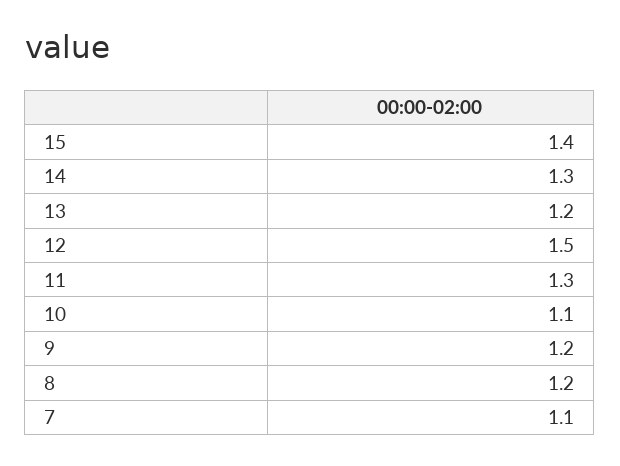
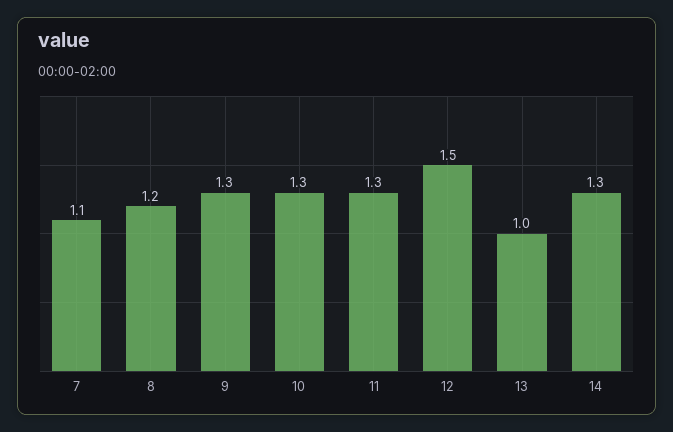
  {
-   "15": 1.4,
    "14": 1.3,
-   "13": 1.2,
+   "13": 1,
    "12": 1.5,
    "11": 1.3,
-   "10": 1.1,
+   "10": 1.3,
-   "9": 1.2,
+   "9": 1.3,
    "8": 1.2,
    "7": 1.1
  }

